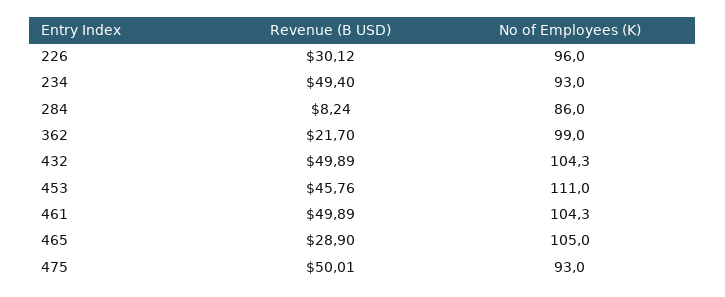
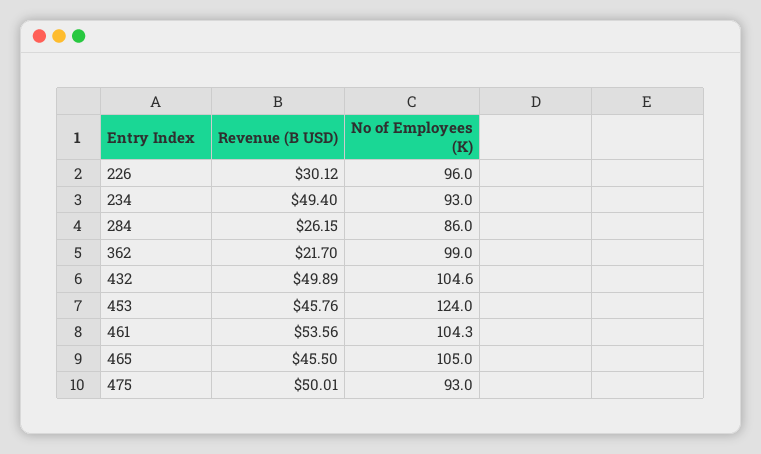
  {
    "Revenue (B USD)": {
      "226": 30.12,
      "234": 49.4,
-     "284": 8.24,
+     "284": 26.15,
      "362": 21.7,
      "432": 49.89,
      "453": 45.76,
-     "461": 49.89,
+     "461": 53.56,
-     "465": 28.9,
+     "465": 45.5,
      "475": 50.01
    },
    "No of Employees (K)": {
      "226": 96,
      "234": 93,
      "284": 86,
      "362": 99,
-     "432": 104.3,
+     "432": 104.6,
-     "453": 111,
+     "453": 124,
      "461": 104.3,
      "465": 105,
      "475": 93
    }
  }

